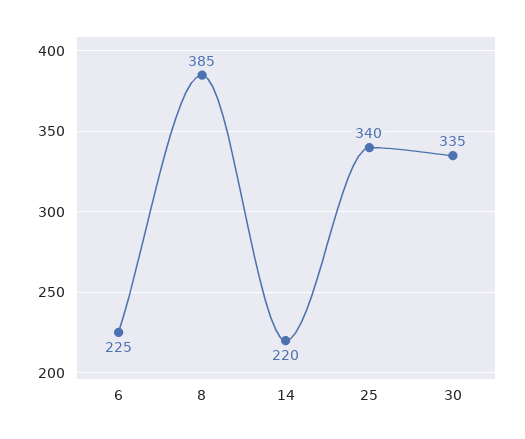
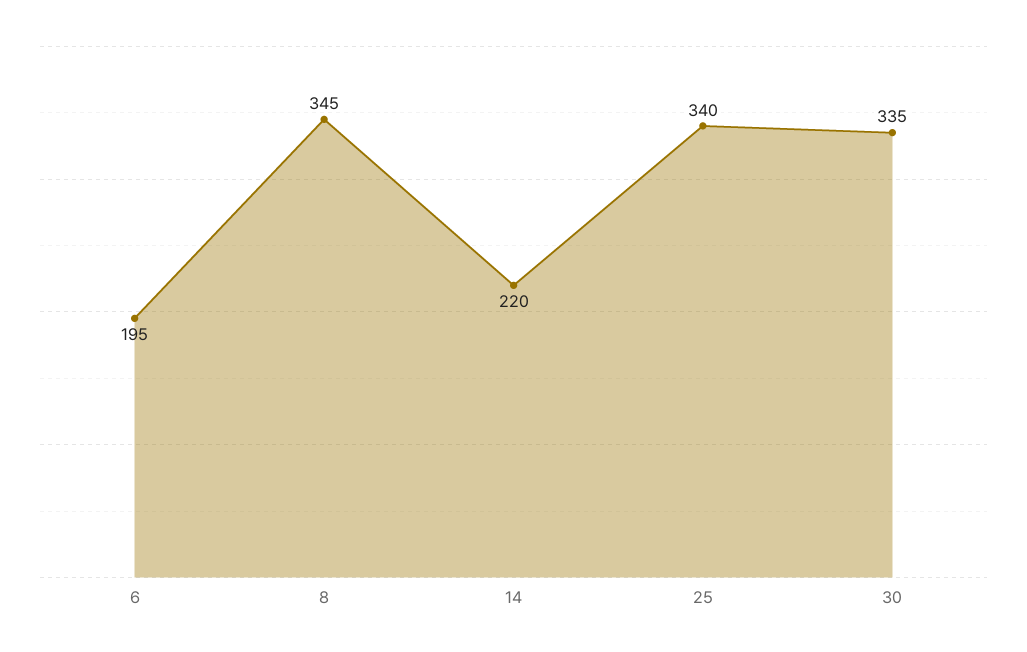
  {
-   "6": 225,
+   "6": 195,
-   "8": 385,
+   "8": 345,
    "14": 220,
    "25": 340,
    "30": 335
  }

